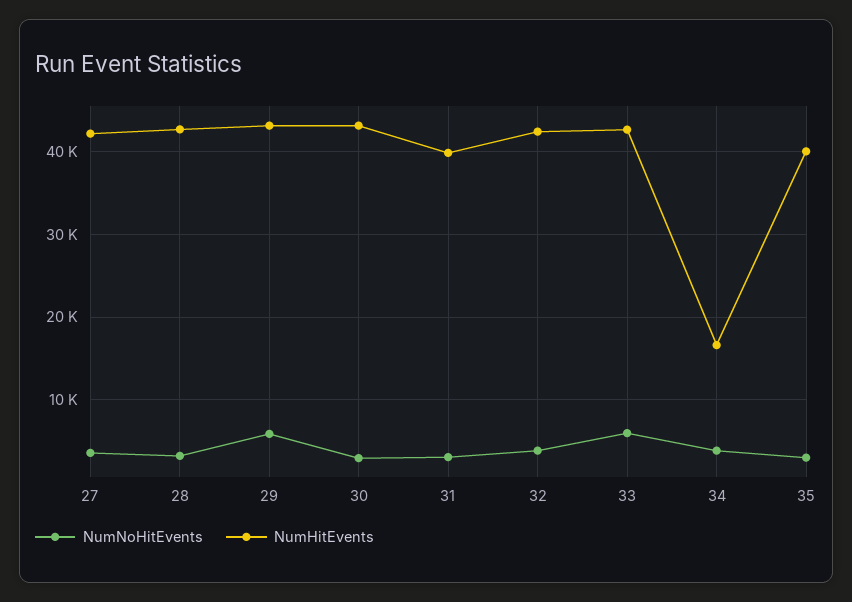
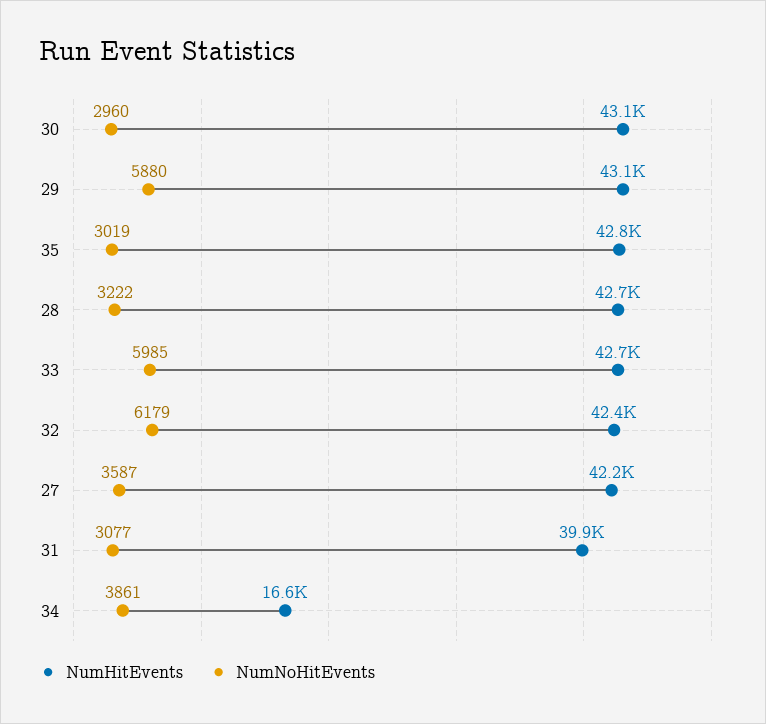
  {
    "NumNoHitEvents": {
      "27": 3587,
      "28": 3222,
      "29": 5880,
      "30": 2960,
      "31": 3077,
-     "32": 4000,
+     "32": 6179,
      "33": 5985,
      "34": 3861,
      "35": 3019
    },
    "NumHitEvents": {
      "27": 42200,
      "28": 42700,
      "29": 43100,
      "30": 43100,
      "31": 39900,
      "32": 42400,
      "33": 42700,
      "34": 16600,
-     "35": 40000
+     "35": 42800
    }
  }

